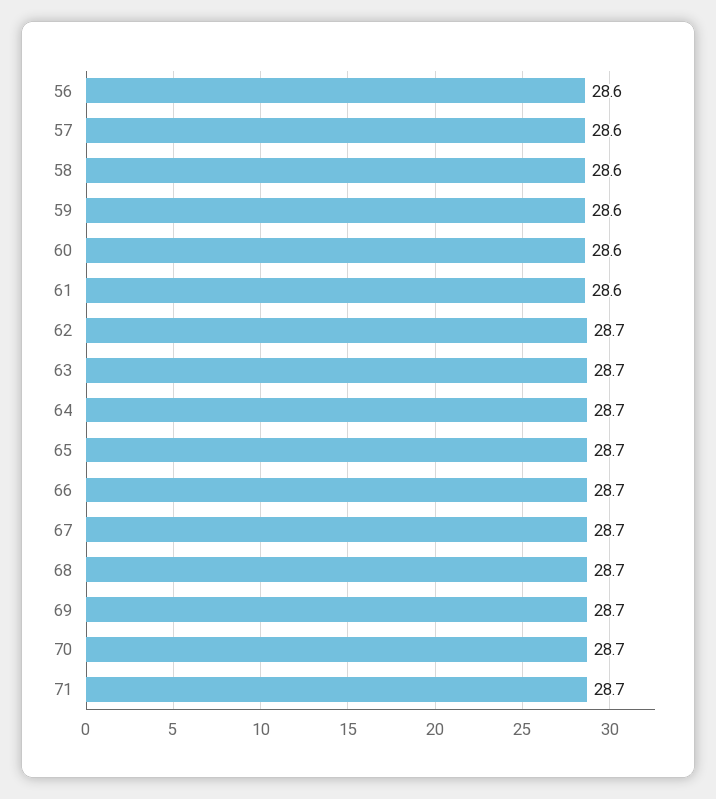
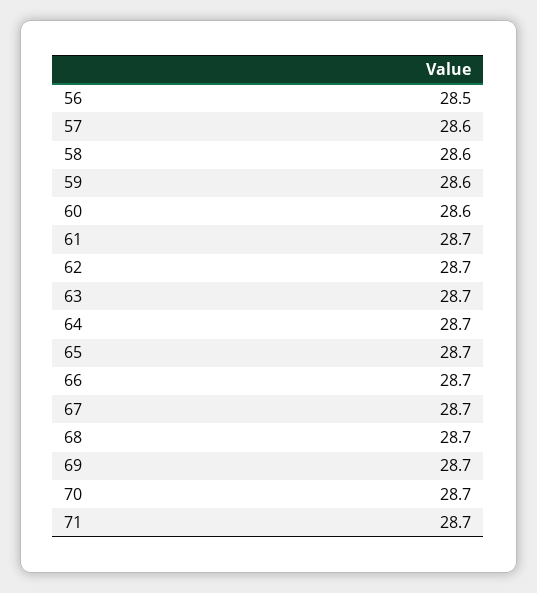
  {
-   "56": 28.6,
+   "56": 28.5,
    "57": 28.6,
    "58": 28.6,
    "59": 28.6,
    "60": 28.6,
-   "61": 28.6,
+   "61": 28.7,
    "62": 28.7,
    "63": 28.7,
    "64": 28.7,
    "65": 28.7,
    "66": 28.7,
    "67": 28.7,
    "68": 28.7,
    "69": 28.7,
    "70": 28.7,
    "71": 28.7
  }

